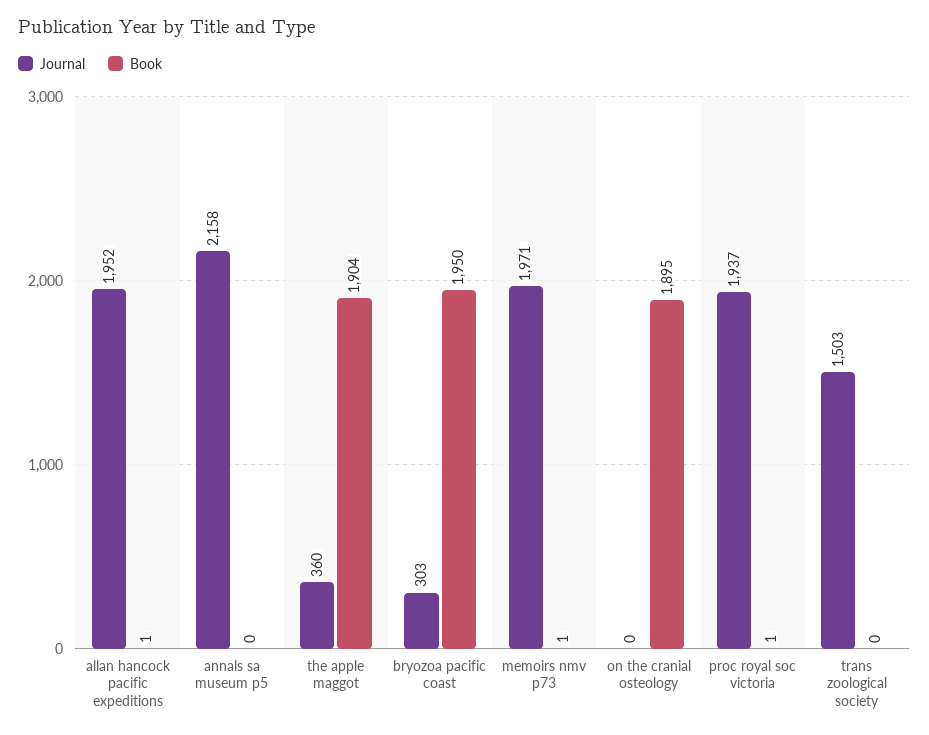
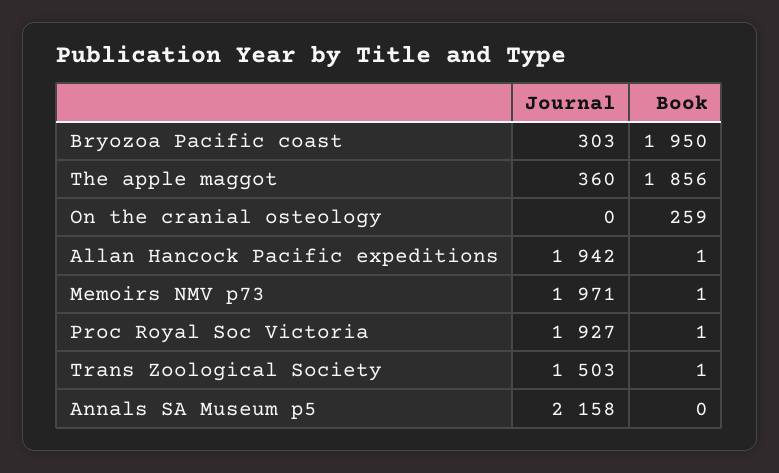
  {
    "Journal": {
-     "allan hancock pacific expeditions": 1952,
+     "allan hancock pacific expeditions": 1942,
      "annals sa museum p5": 2158,
      "the apple maggot": 360,
      "bryozoa pacific coast": 303,
      "memoirs nmv p73": 1971,
      "on the cranial osteology": 0,
-     "proc royal soc victoria": 1937,
+     "proc royal soc victoria": 1927,
      "trans zoological society": 1503
    },
    "Book": {
      "allan hancock pacific expeditions": 1,
      "annals sa museum p5": 0,
-     "the apple maggot": 1904,
+     "the apple maggot": 1856,
      "bryozoa pacific coast": 1950,
      "memoirs nmv p73": 1,
-     "on the cranial osteology": 1895,
+     "on the cranial osteology": 259,
      "proc royal soc victoria": 1,
-     "trans zoological society": 0
+     "trans zoological society": 1
    }
  }

